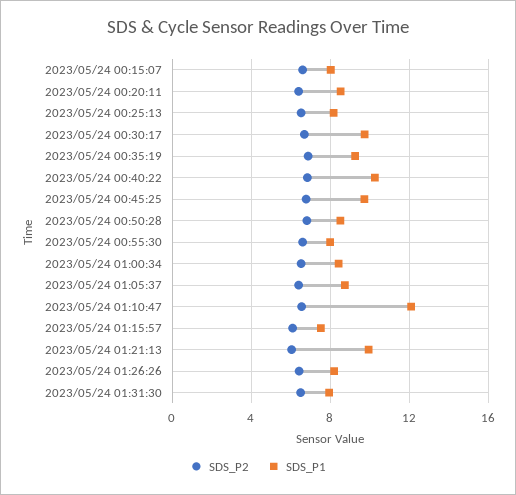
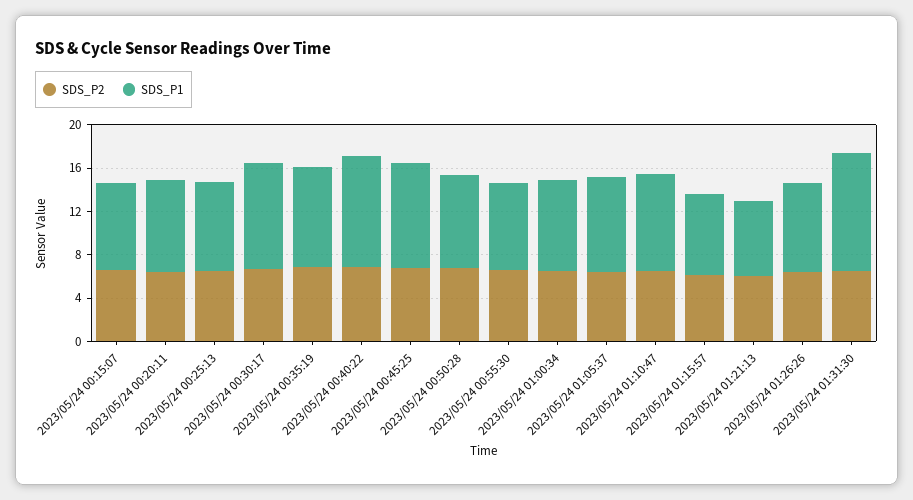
  {
    "SDS_P2": {
      "2023/05/24 00:15:07": 6.5,
      "2023/05/24 00:20:11": 6.5,
      "2023/05/24 00:25:13": 6.5,
      "2023/05/24 00:30:17": 6.5,
      "2023/05/24 00:35:19": 7,
      "2023/05/24 00:40:22": 7,
      "2023/05/24 00:45:25": 7,
      "2023/05/24 00:50:28": 7,
      "2023/05/24 00:55:30": 6.5,
      "2023/05/24 01:00:34": 6.5,
      "2023/05/24 01:05:37": 6.5,
      "2023/05/24 01:10:47": 6.5,
      "2023/05/24 01:15:57": 6,
      "2023/05/24 01:21:13": 6,
      "2023/05/24 01:26:26": 6.5,
      "2023/05/24 01:31:30": 6.5
    },
    "SDS_P1": {
      "2023/05/24 00:15:07": 8,
      "2023/05/24 00:20:11": 8.5,
      "2023/05/24 00:25:13": 8,
      "2023/05/24 00:30:17": 10,
      "2023/05/24 00:35:19": 9.5,
      "2023/05/24 00:40:22": 10.5,
      "2023/05/24 00:45:25": 9.5,
      "2023/05/24 00:50:28": 8.5,
      "2023/05/24 00:55:30": 8,
      "2023/05/24 01:00:34": 8.5,
      "2023/05/24 01:05:37": 9,
-     "2023/05/24 01:10:47": 12,
+     "2023/05/24 01:10:47": 9,
      "2023/05/24 01:15:57": 7.5,
-     "2023/05/24 01:21:13": 10,
+     "2023/05/24 01:21:13": 7,
      "2023/05/24 01:26:26": 8,
-     "2023/05/24 01:31:30": 8
+     "2023/05/24 01:31:30": 11
    }
  }

